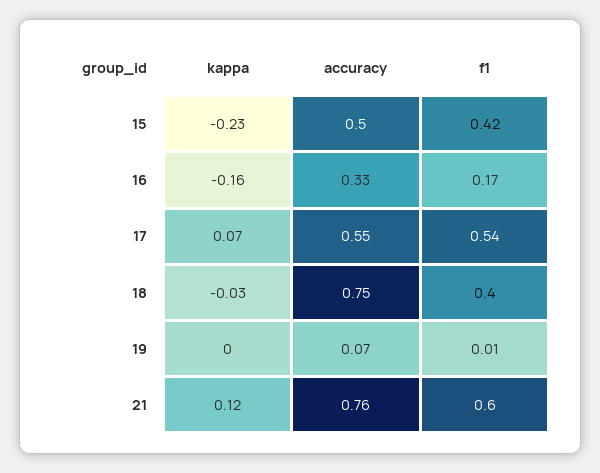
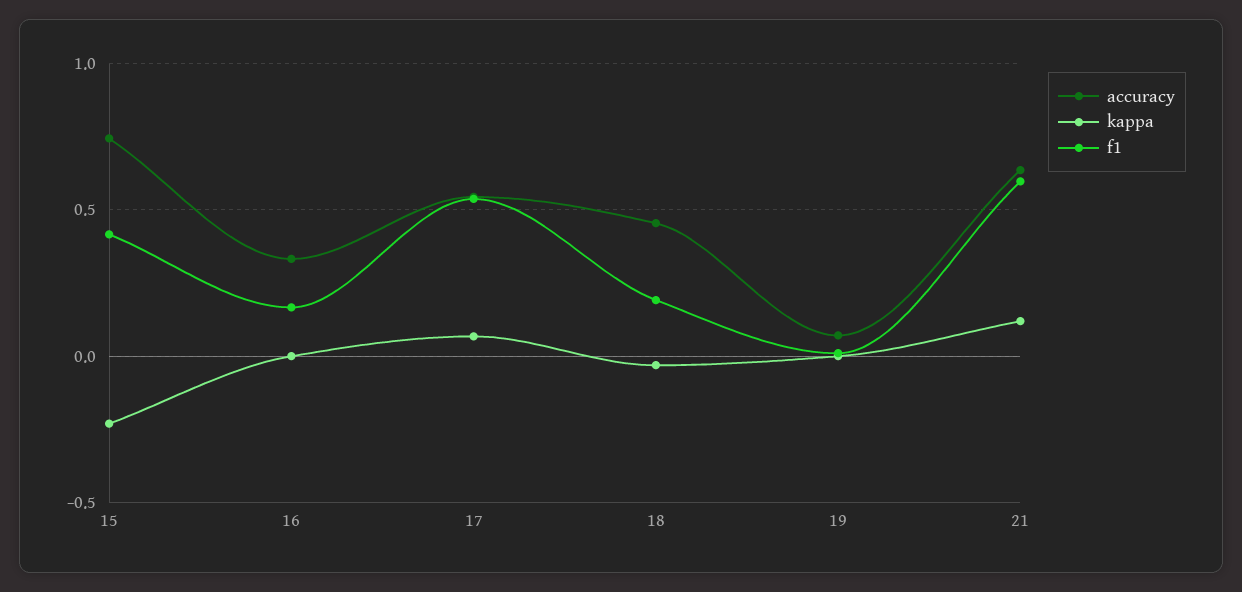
  {
    "kappa": {
      "15": -0.23,
-     "16": -0.16,
+     "16": 0,
      "17": 0.07,
      "18": -0.03,
      "19": 0,
      "21": 0.12
    },
    "accuracy": {
-     "15": 0.5,
+     "15": 0.75,
      "16": 0.33,
      "17": 0.55,
-     "18": 0.75,
+     "18": 0.45,
      "19": 0.07,
-     "21": 0.76
+     "21": 0.65
    },
    "f1": {
      "15": 0.42,
      "16": 0.17,
      "17": 0.54,
-     "18": 0.4,
+     "18": 0.2,
      "19": 0.01,
      "21": 0.6
    }
  }

